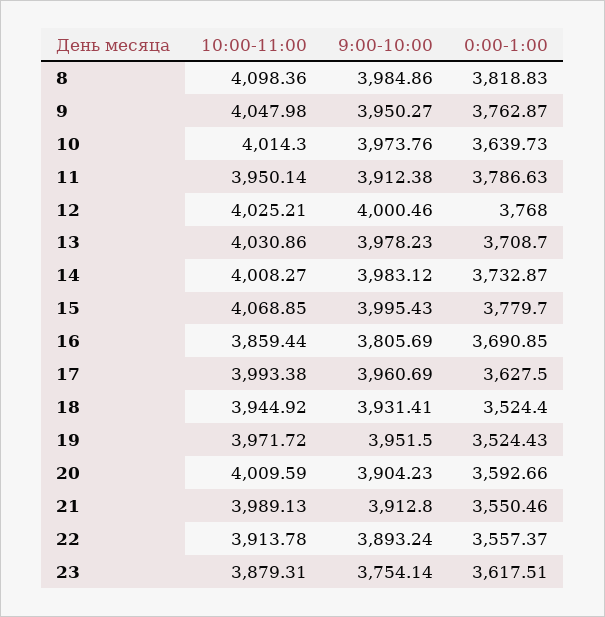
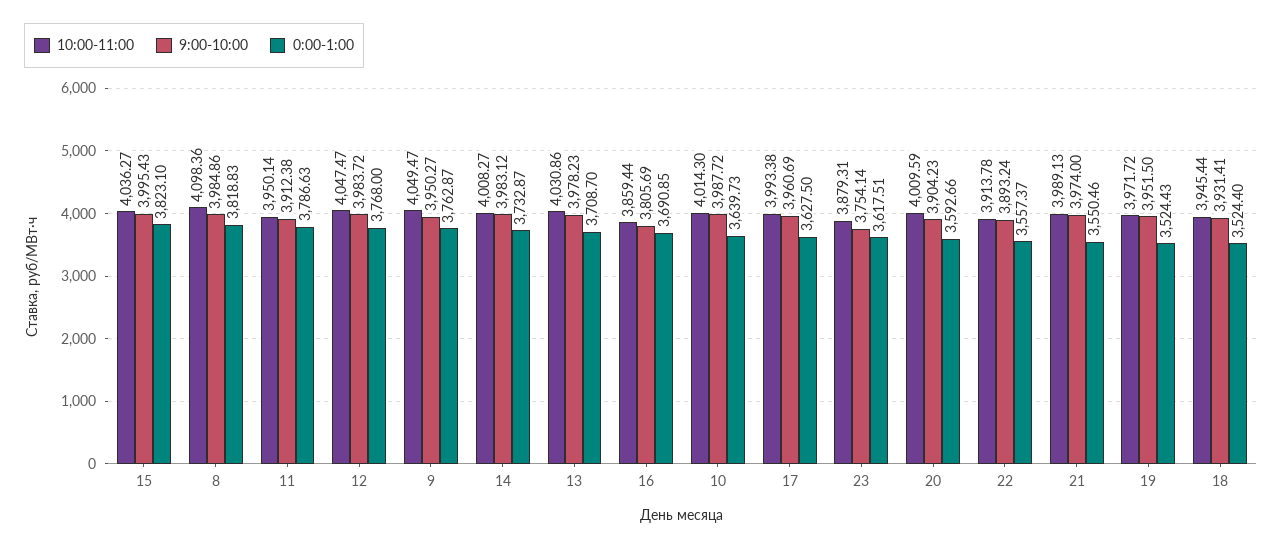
  {
    "10:00-11:00": {
      "8": 4098.36,
-     "9": 4047.98,
+     "9": 4049.47,
      "10": 4014.3,
      "11": 3950.14,
-     "12": 4025.21,
+     "12": 4047.47,
      "13": 4030.86,
      "14": 4008.27,
-     "15": 4068.85,
+     "15": 4036.27,
      "16": 3859.44,
      "17": 3993.38,
-     "18": 3944.92,
+     "18": 3945.44,
      "19": 3971.72,
      "20": 4009.59,
      "21": 3989.13,
      "22": 3913.78,
      "23": 3879.31
    },
    "9:00-10:00": {
      "8": 3984.86,
      "9": 3950.27,
-     "10": 3973.76,
+     "10": 3987.72,
      "11": 3912.38,
-     "12": 4000.46,
+     "12": 3983.72,
      "13": 3978.23,
      "14": 3983.12,
      "15": 3995.43,
      "16": 3805.69,
      "17": 3960.69,
      "18": 3931.41,
      "19": 3951.5,
      "20": 3904.23,
-     "21": 3912.8,
+     "21": 3974,
      "22": 3893.24,
      "23": 3754.14
    },
    "0:00-1:00": {
      "8": 3818.83,
      "9": 3762.87,
      "10": 3639.73,
      "11": 3786.63,
      "12": 3768,
      "13": 3708.7,
      "14": 3732.87,
-     "15": 3779.7,
+     "15": 3823.1,
      "16": 3690.85,
      "17": 3627.5,
      "18": 3524.4,
      "19": 3524.43,
      "20": 3592.66,
      "21": 3550.46,
      "22": 3557.37,
      "23": 3617.51
    }
  }

